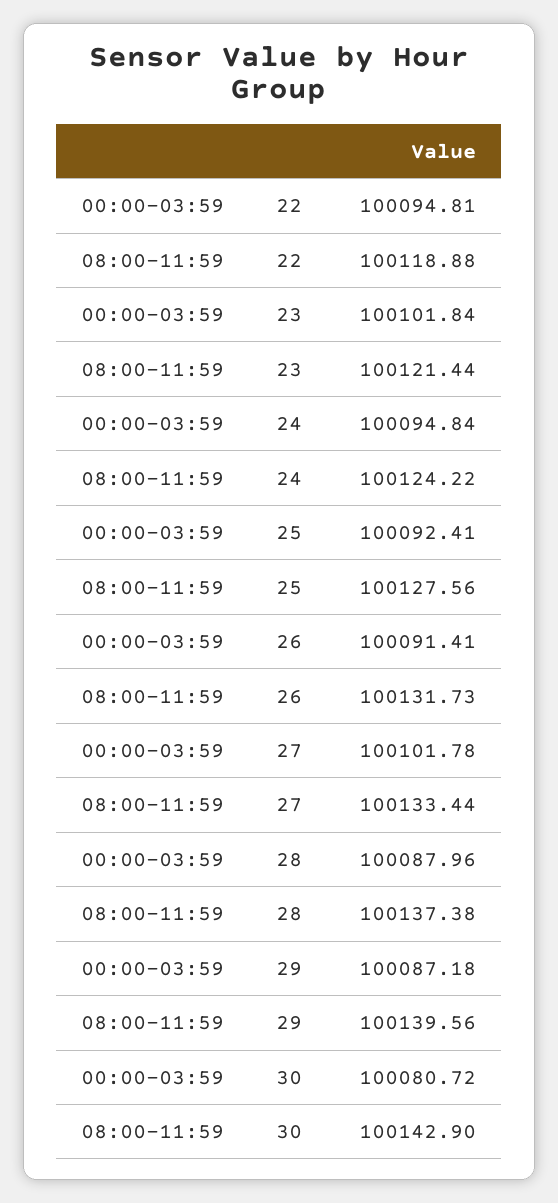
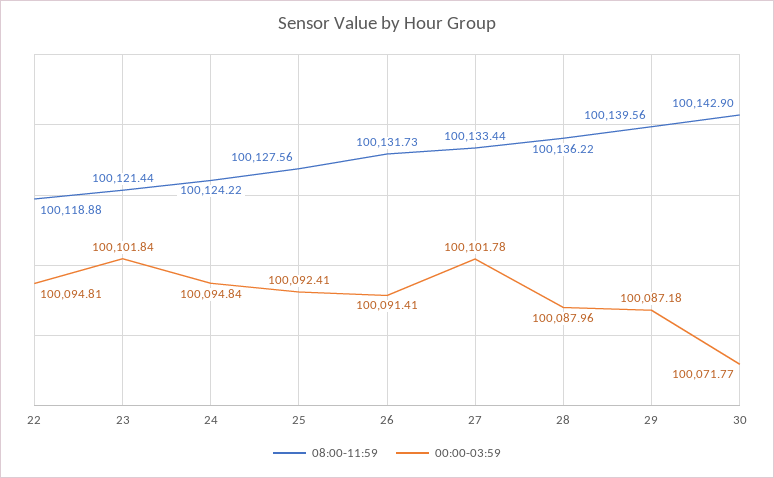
  {
    "00:00-03:59": {
      "22": 100094.81,
      "23": 100101.84,
      "24": 100094.84,
      "25": 100092.41,
      "26": 100091.41,
      "27": 100101.78,
      "28": 100087.96,
      "29": 100087.18,
-     "30": 100080.72
+     "30": 100071.77
    },
    "08:00-11:59": {
      "22": 100118.88,
      "23": 100121.44,
      "24": 100124.22,
      "25": 100127.56,
      "26": 100131.73,
      "27": 100133.44,
-     "28": 100137.38,
+     "28": 100136.22,
      "29": 100139.56,
      "30": 100142.9
    }
  }

